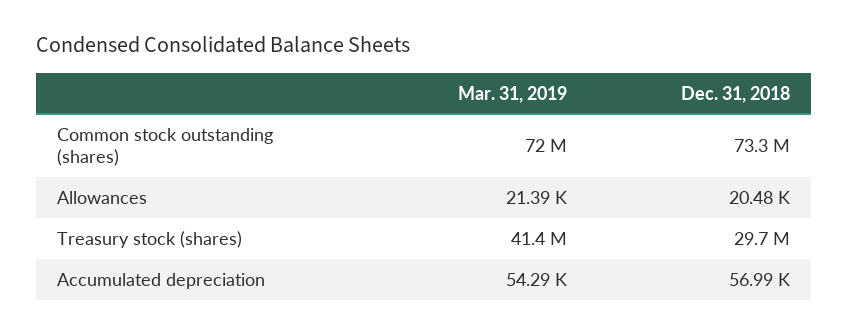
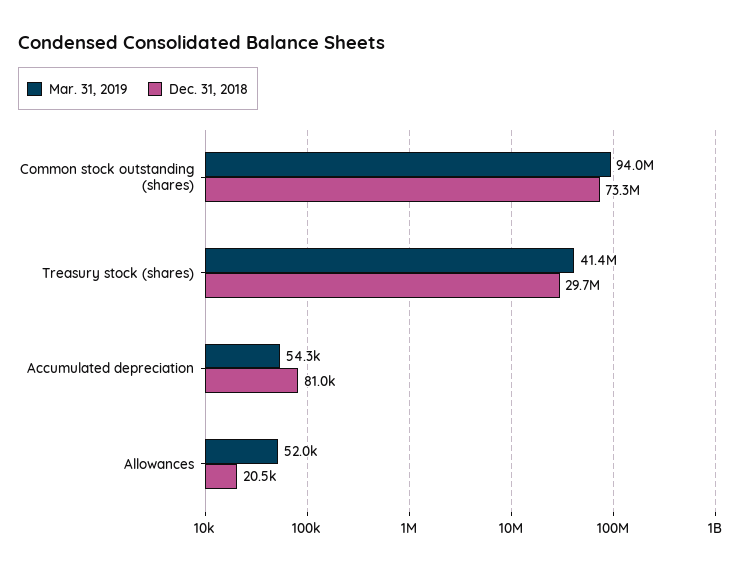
  {
    "Mar. 31, 2019": {
-     "Common stock outstanding (shares)": 72000000,
+     "Common stock outstanding (shares)": 94000000,
-     "Allowances": 21390,
+     "Allowances": 52000,
      "Treasury stock (shares)": 41400000,
      "Accumulated depreciation": 54290
    },
    "Dec. 31, 2018": {
      "Common stock outstanding (shares)": 73300000,
      "Allowances": 20480,
      "Treasury stock (shares)": 29700000,
-     "Accumulated depreciation": 56990
+     "Accumulated depreciation": 81000
    }
  }

